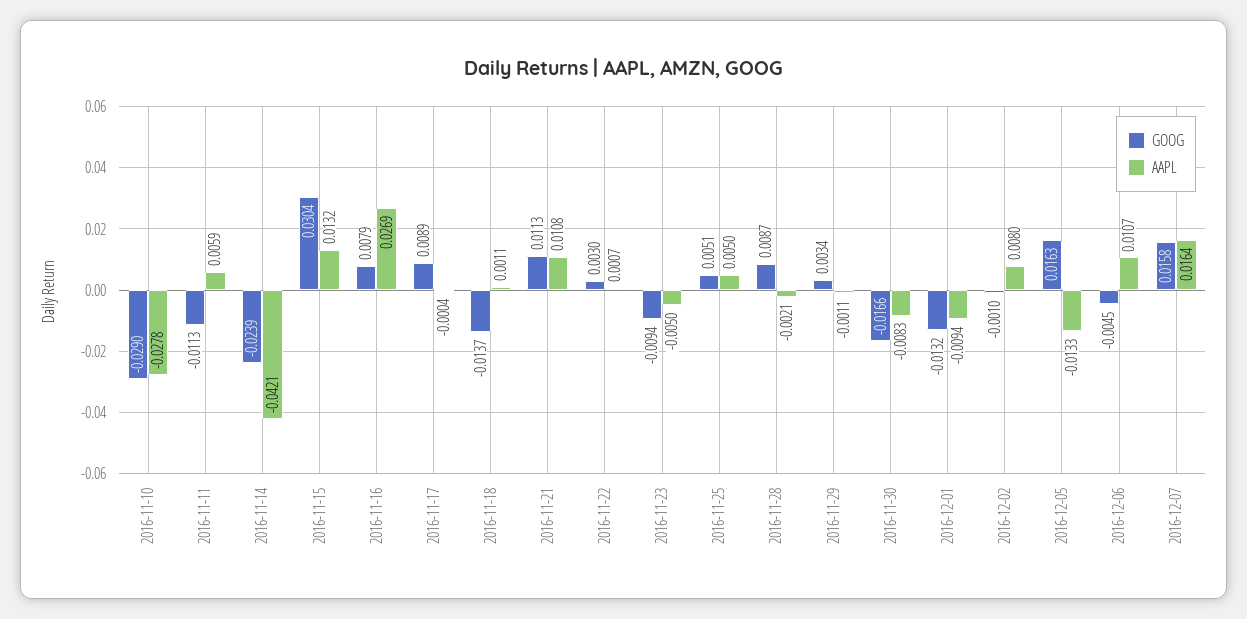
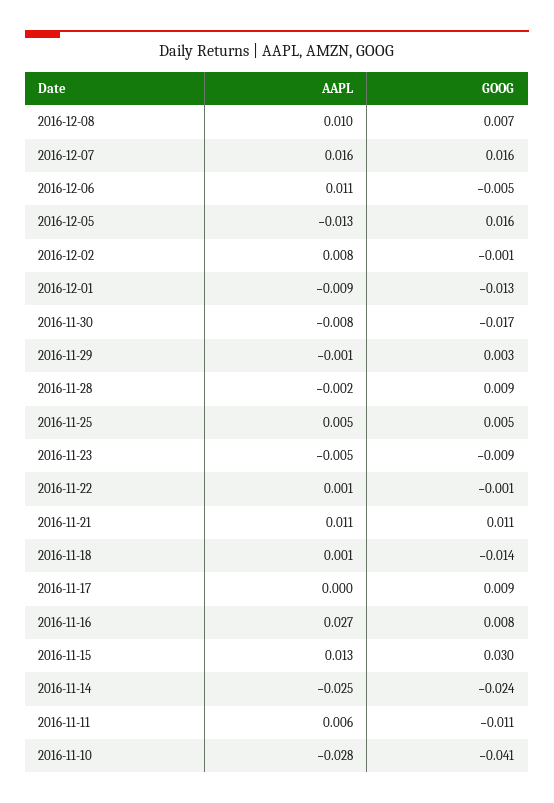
  {
    "GOOG": {
-     "2016-11-10": -0.029,
+     "2016-11-10": -0.041,
      "2016-11-11": -0.0113,
      "2016-11-14": -0.0239,
      "2016-11-15": 0.0304,
      "2016-11-16": 0.0079,
      "2016-11-17": 0.0089,
      "2016-11-18": -0.0137,
      "2016-11-21": 0.0113,
-     "2016-11-22": 0.003,
+     "2016-11-22": -0.001,
      "2016-11-23": -0.0094,
      "2016-11-25": 0.0051,
      "2016-11-28": 0.0087,
      "2016-11-29": 0.0034,
      "2016-11-30": -0.0166,
      "2016-12-01": -0.0132,
      "2016-12-02": -0.001,
      "2016-12-05": 0.0163,
      "2016-12-06": -0.0045,
-     "2016-12-07": 0.0158
+     "2016-12-07": 0.0158,
+     "2016-12-08": 0.007
    },
    "AAPL": {
      "2016-11-10": -0.0278,
      "2016-11-11": 0.0059,
-     "2016-11-14": -0.0421,
+     "2016-11-14": -0.025,
      "2016-11-15": 0.0132,
      "2016-11-16": 0.0269,
      "2016-11-17": -0.0004,
      "2016-11-18": 0.0011,
      "2016-11-21": 0.0108,
      "2016-11-22": 0.0007,
      "2016-11-23": -0.005,
      "2016-11-25": 0.005,
      "2016-11-28": -0.0021,
      "2016-11-29": -0.0011,
      "2016-11-30": -0.0083,
      "2016-12-01": -0.0094,
      "2016-12-02": 0.008,
      "2016-12-05": -0.0133,
      "2016-12-06": 0.0107,
-     "2016-12-07": 0.0164
+     "2016-12-07": 0.0164,
+     "2016-12-08": 0.01
    }
  }

